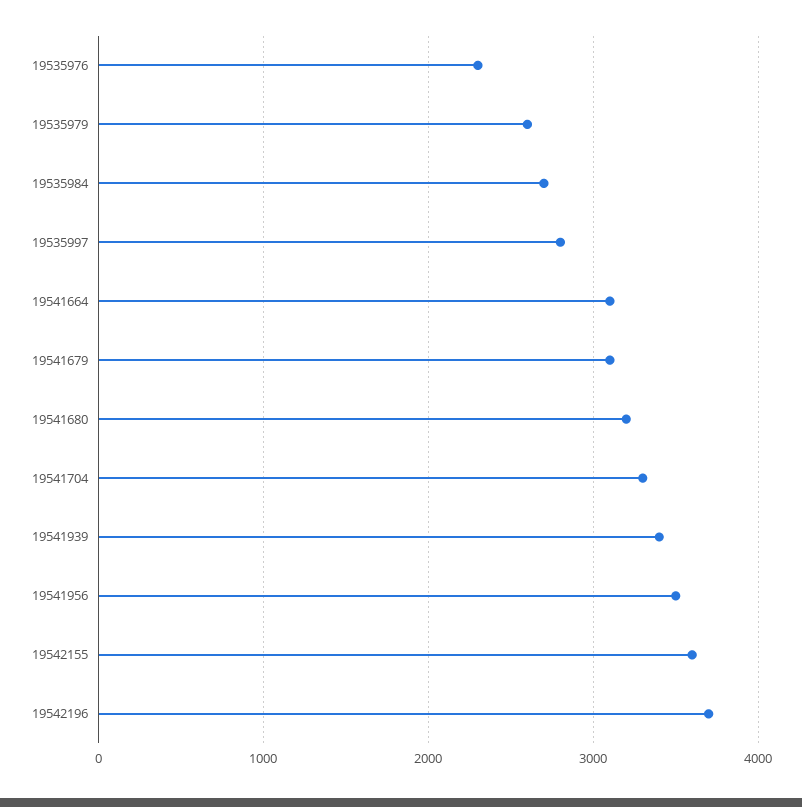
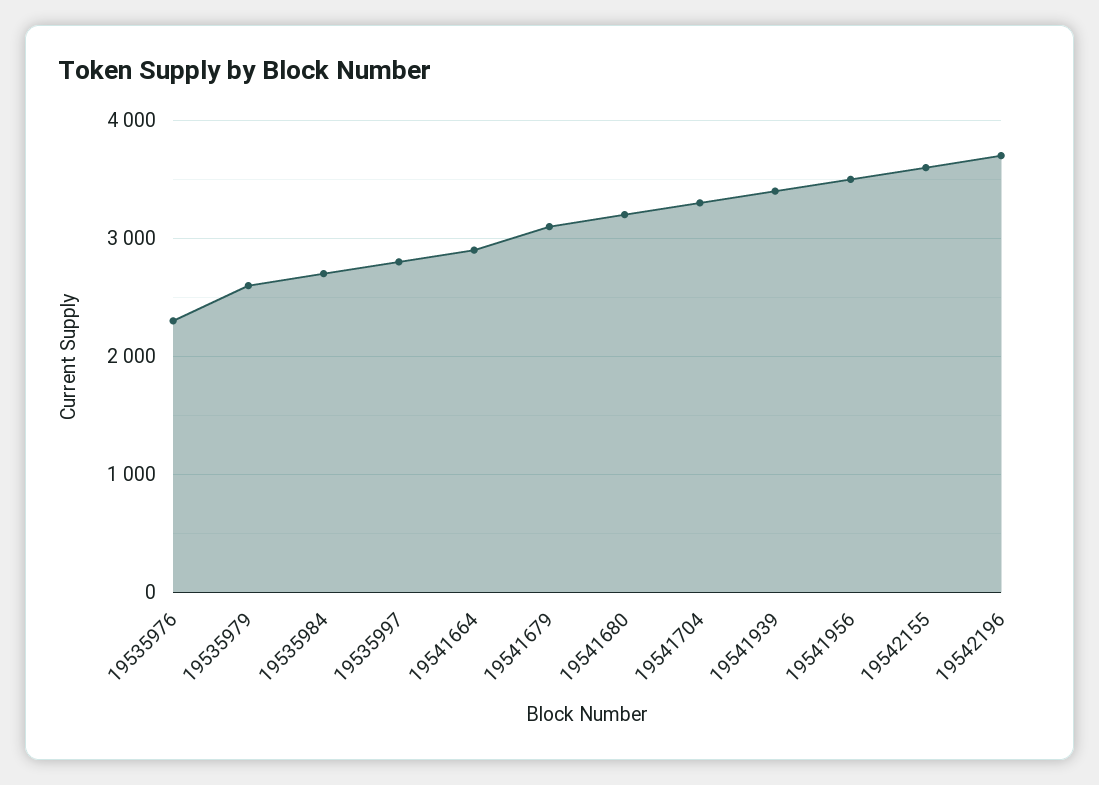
  {
    "19535976": 2300,
    "19535979": 2600,
    "19535984": 2700,
    "19535997": 2800,
-   "19541664": 3100,
+   "19541664": 2900,
    "19541679": 3100,
    "19541680": 3200,
    "19541704": 3300,
    "19541939": 3400,
    "19541956": 3500,
    "19542155": 3600,
    "19542196": 3700
  }

